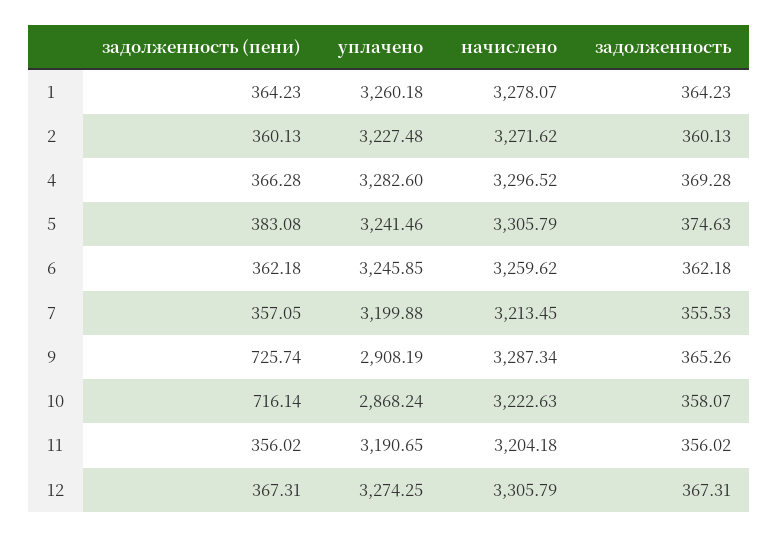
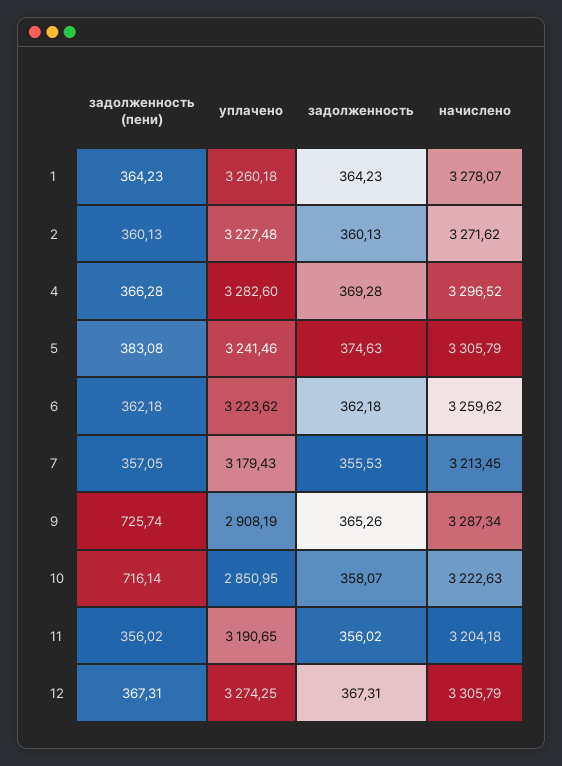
  {
    "задолженность (пени)": {
      "1": 364.23,
      "2": 360.13,
      "4": 366.28,
      "5": 383.08,
      "6": 362.18,
      "7": 357.05,
      "9": 725.74,
      "10": 716.14,
      "11": 356.02,
      "12": 367.31
    },
    "уплачено": {
      "1": 3260.18,
      "2": 3227.48,
      "4": 3282.6,
      "5": 3241.46,
-     "6": 3245.85,
+     "6": 3223.62,
-     "7": 3199.88,
+     "7": 3179.43,
      "9": 2908.19,
-     "10": 2868.24,
+     "10": 2850.95,
      "11": 3190.65,
      "12": 3274.25
    },
    "начислено": {
      "1": 3278.07,
      "2": 3271.62,
      "4": 3296.52,
      "5": 3305.79,
      "6": 3259.62,
      "7": 3213.45,
      "9": 3287.34,
      "10": 3222.63,
      "11": 3204.18,
      "12": 3305.79
    },
    "задолженность": {
      "1": 364.23,
      "2": 360.13,
      "4": 369.28,
      "5": 374.63,
      "6": 362.18,
      "7": 355.53,
      "9": 365.26,
      "10": 358.07,
      "11": 356.02,
      "12": 367.31
    }
  }

